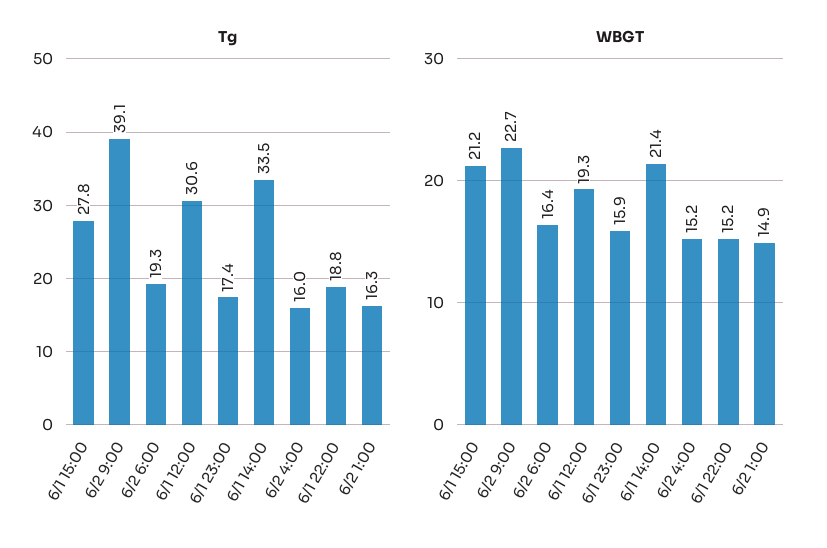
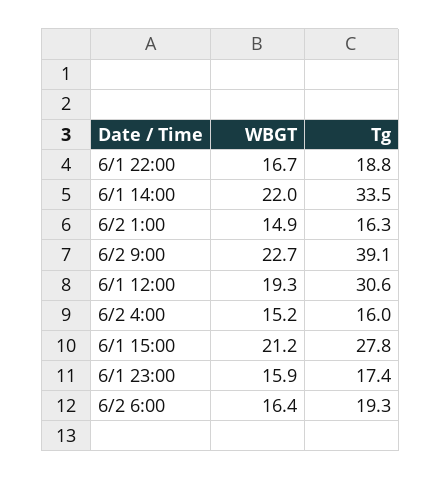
  {
    "Tg": {
      "6/1 15:00": 27.8,
      "6/2 9:00": 39.1,
      "6/2 6:00": 19.3,
      "6/1 12:00": 30.6,
      "6/1 23:00": 17.4,
      "6/1 14:00": 33.5,
      "6/2 4:00": 16,
      "6/1 22:00": 18.8,
      "6/2 1:00": 16.3
    },
    "WBGT": {
      "6/1 15:00": 21.2,
      "6/2 9:00": 22.7,
      "6/2 6:00": 16.4,
      "6/1 12:00": 19.3,
      "6/1 23:00": 15.9,
-     "6/1 14:00": 21.4,
+     "6/1 14:00": 22,
      "6/2 4:00": 15.2,
-     "6/1 22:00": 15.2,
+     "6/1 22:00": 16.7,
      "6/2 1:00": 14.9
    }
  }

